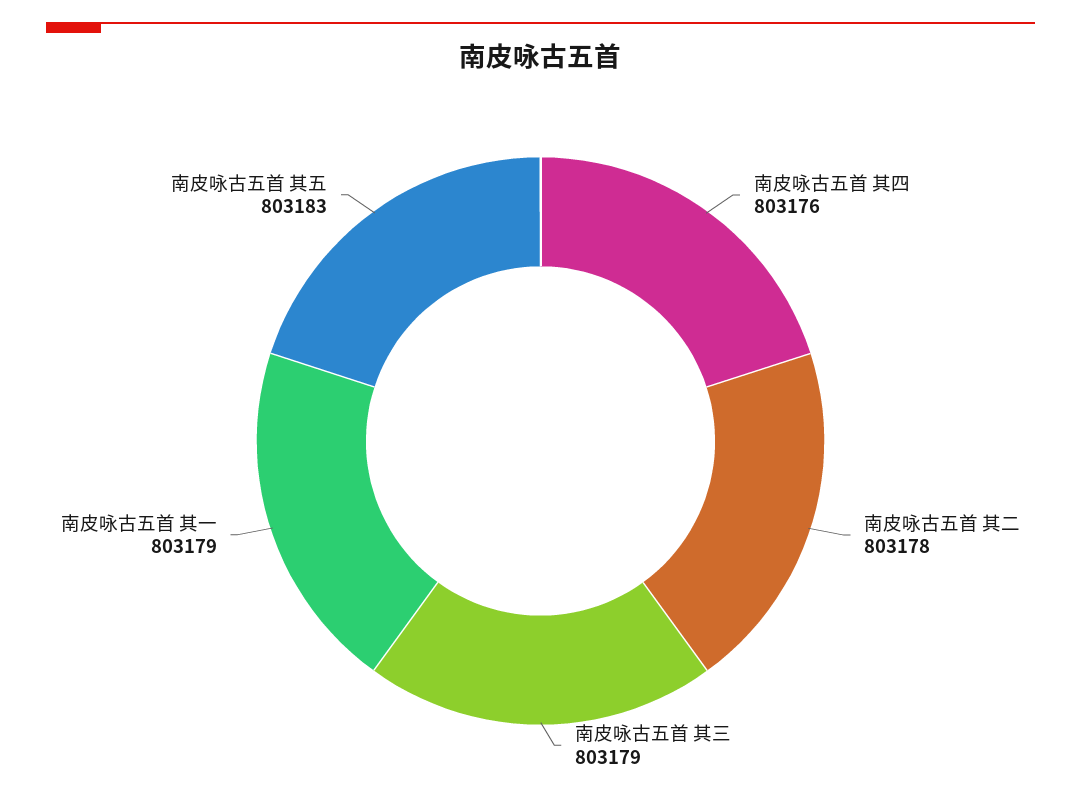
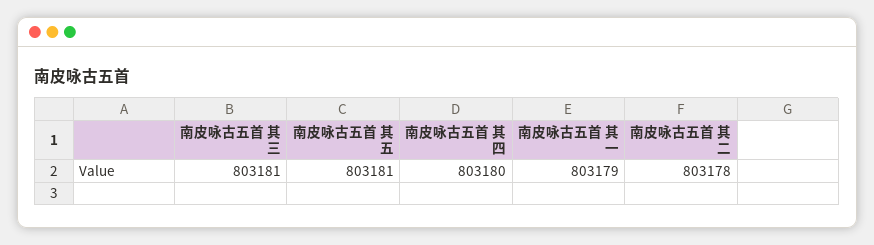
  {
-   "南皮咏古五首 其四": 803176,
+   "南皮咏古五首 其四": 803180,
    "南皮咏古五首 其二": 803178,
-   "南皮咏古五首 其三": 803179,
+   "南皮咏古五首 其三": 803181,
    "南皮咏古五首 其一": 803179,
-   "南皮咏古五首 其五": 803183
+   "南皮咏古五首 其五": 803181
  }

